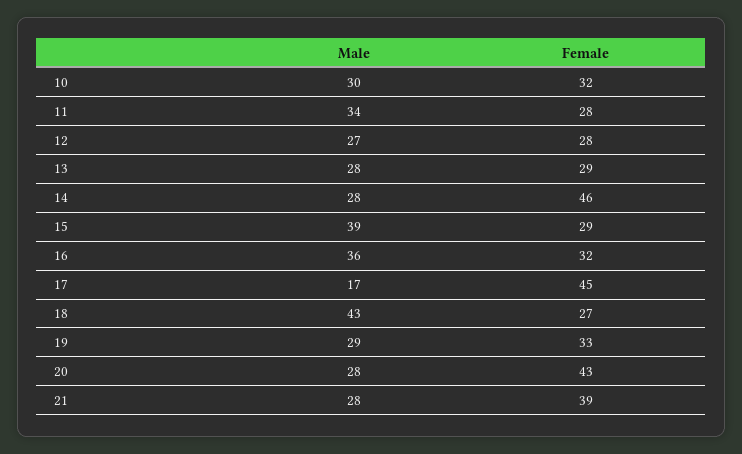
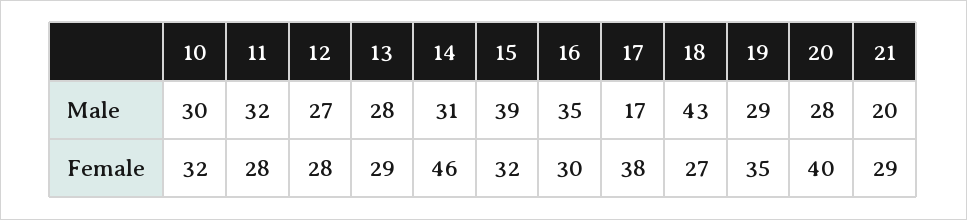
  {
    "Male": {
      "10": 30,
-     "11": 34,
+     "11": 32,
      "12": 27,
      "13": 28,
-     "14": 28,
+     "14": 31,
      "15": 39,
-     "16": 36,
+     "16": 35,
      "17": 17,
      "18": 43,
      "19": 29,
      "20": 28,
-     "21": 28
+     "21": 20
    },
    "Female": {
      "10": 32,
      "11": 28,
      "12": 28,
      "13": 29,
      "14": 46,
-     "15": 29,
+     "15": 32,
-     "16": 32,
+     "16": 30,
-     "17": 45,
+     "17": 38,
      "18": 27,
-     "19": 33,
+     "19": 35,
-     "20": 43,
+     "20": 40,
-     "21": 39
+     "21": 29
    }
  }

